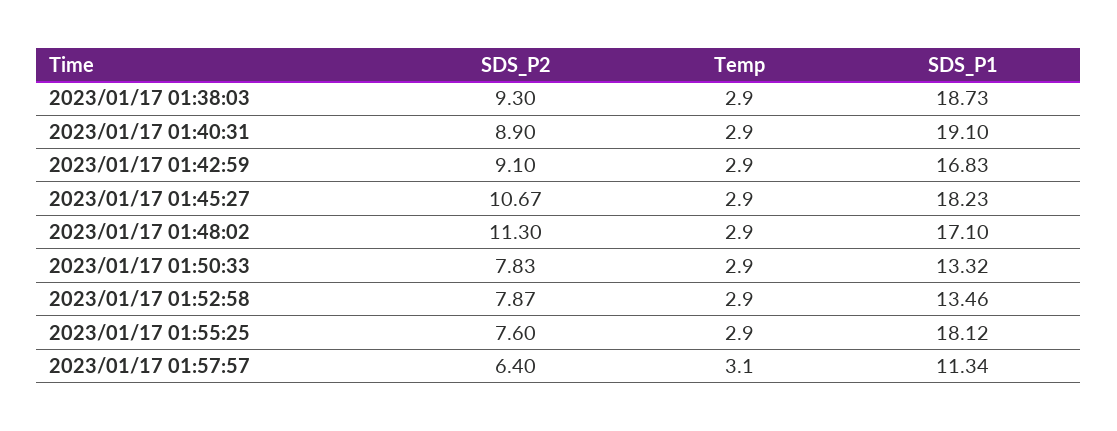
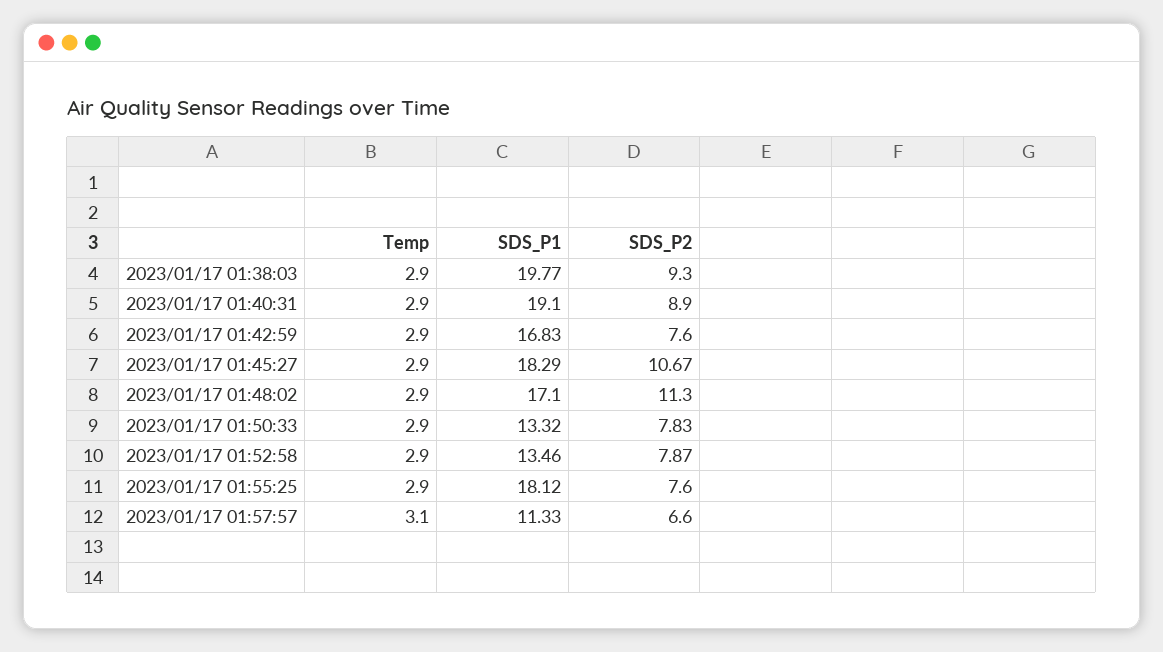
  {
    "SDS_P2": {
      "2023/01/17 01:38:03": 9.3,
      "2023/01/17 01:40:31": 8.9,
-     "2023/01/17 01:42:59": 9.1,
+     "2023/01/17 01:42:59": 7.6,
      "2023/01/17 01:45:27": 10.67,
      "2023/01/17 01:48:02": 11.3,
      "2023/01/17 01:50:33": 7.83,
      "2023/01/17 01:52:58": 7.87,
      "2023/01/17 01:55:25": 7.6,
-     "2023/01/17 01:57:57": 6.4
+     "2023/01/17 01:57:57": 6.6
    },
    "Temp": {
      "2023/01/17 01:38:03": 2.9,
      "2023/01/17 01:40:31": 2.9,
      "2023/01/17 01:42:59": 2.9,
      "2023/01/17 01:45:27": 2.9,
      "2023/01/17 01:48:02": 2.9,
      "2023/01/17 01:50:33": 2.9,
      "2023/01/17 01:52:58": 2.9,
      "2023/01/17 01:55:25": 2.9,
      "2023/01/17 01:57:57": 3.1
    },
    "SDS_P1": {
-     "2023/01/17 01:38:03": 18.73,
+     "2023/01/17 01:38:03": 19.77,
      "2023/01/17 01:40:31": 19.1,
      "2023/01/17 01:42:59": 16.83,
-     "2023/01/17 01:45:27": 18.23,
+     "2023/01/17 01:45:27": 18.29,
      "2023/01/17 01:48:02": 17.1,
      "2023/01/17 01:50:33": 13.32,
      "2023/01/17 01:52:58": 13.46,
      "2023/01/17 01:55:25": 18.12,
-     "2023/01/17 01:57:57": 11.34
+     "2023/01/17 01:57:57": 11.33
    }
  }

